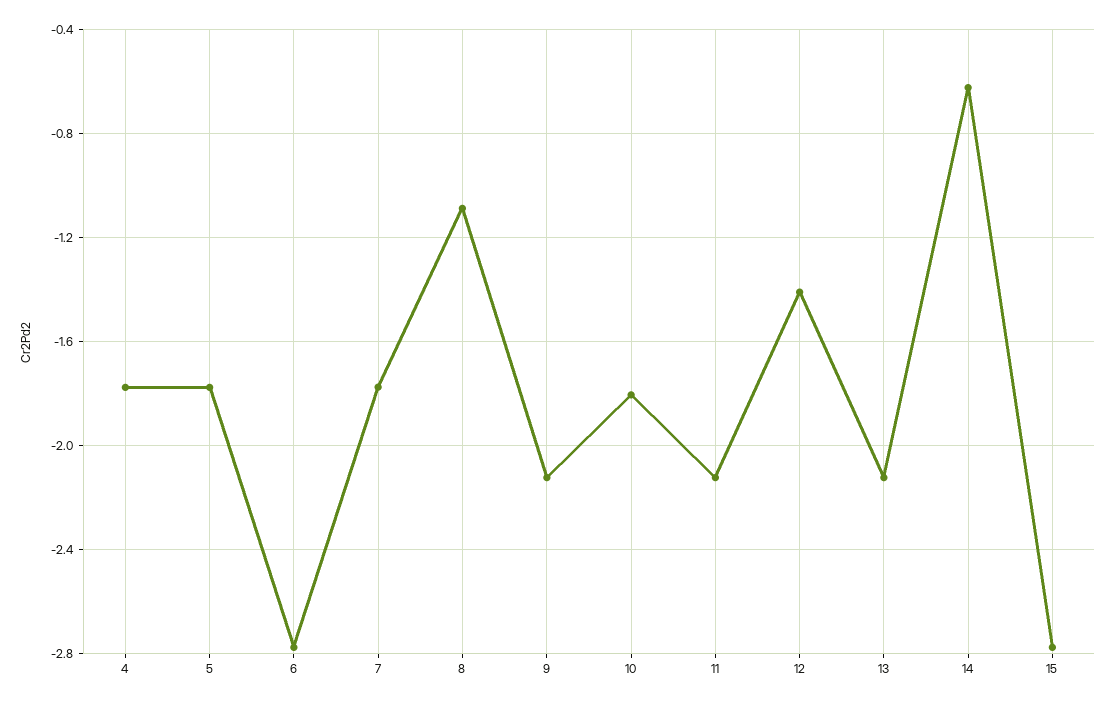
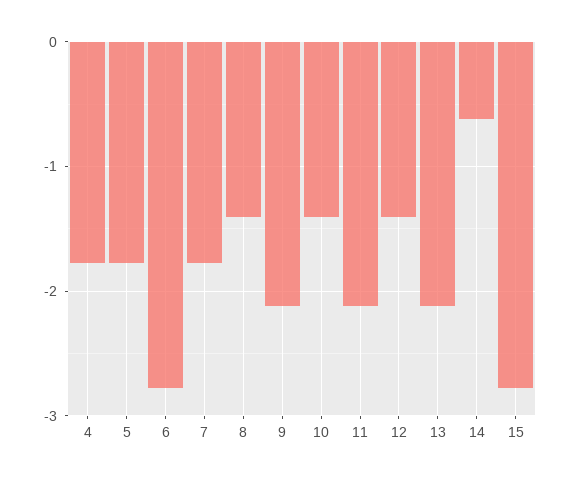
  {
    "4": -1.8,
    "5": -1.8,
    "6": -2.8,
    "7": -1.75,
-   "8": -1.1,
+   "8": -1.4,
    "9": -2.1,
-   "10": -1.8,
+   "10": -1.4,
    "11": -2.1,
    "12": -1.4,
    "13": -2.1,
    "14": -0.6,
    "15": -2.8
  }

